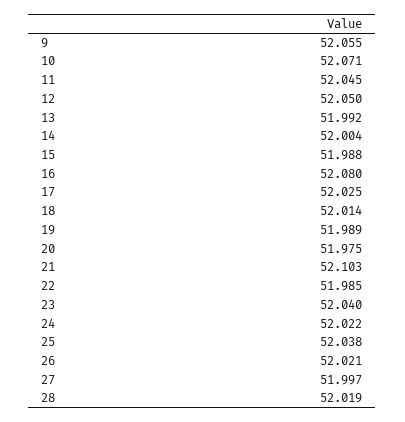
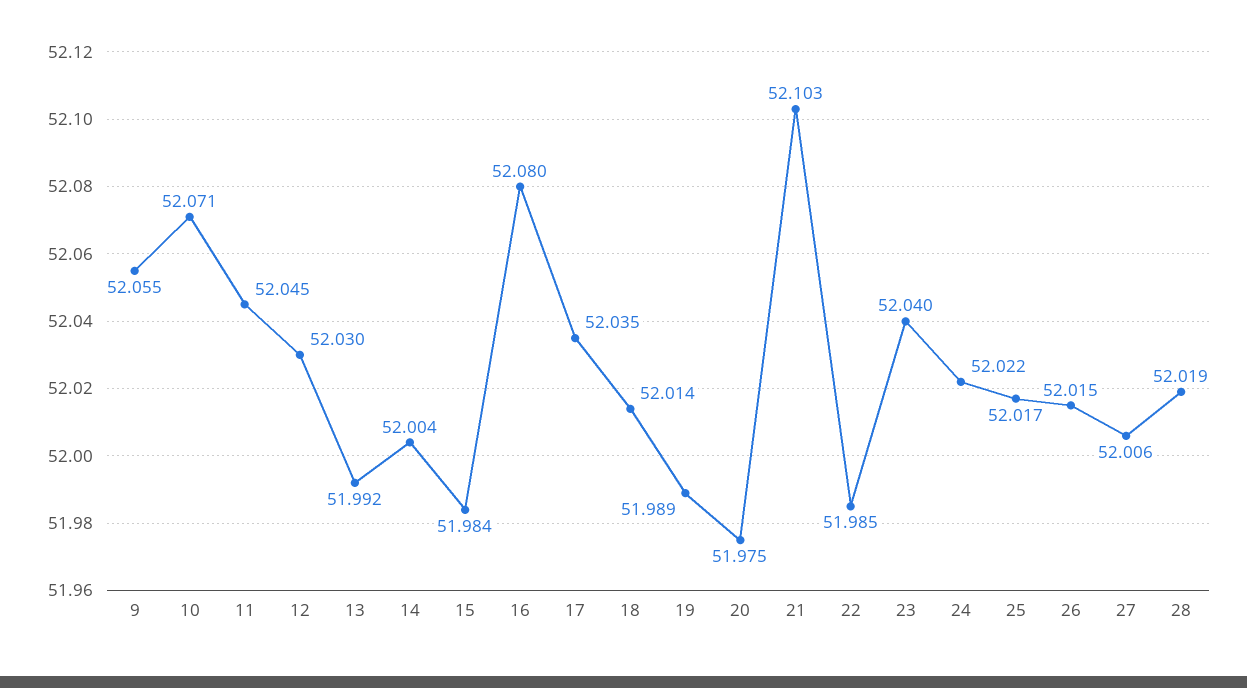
  {
    "9": 52.055,
    "10": 52.071,
    "11": 52.045,
-   "12": 52.05,
+   "12": 52.03,
    "13": 51.992,
    "14": 52.004,
-   "15": 51.988,
+   "15": 51.984,
    "16": 52.08,
-   "17": 52.025,
+   "17": 52.035,
    "18": 52.014,
    "19": 51.989,
    "20": 51.975,
    "21": 52.103,
    "22": 51.985,
    "23": 52.04,
    "24": 52.022,
-   "25": 52.038,
+   "25": 52.017,
-   "26": 52.021,
+   "26": 52.015,
-   "27": 51.997,
+   "27": 52.006,
    "28": 52.019
  }

